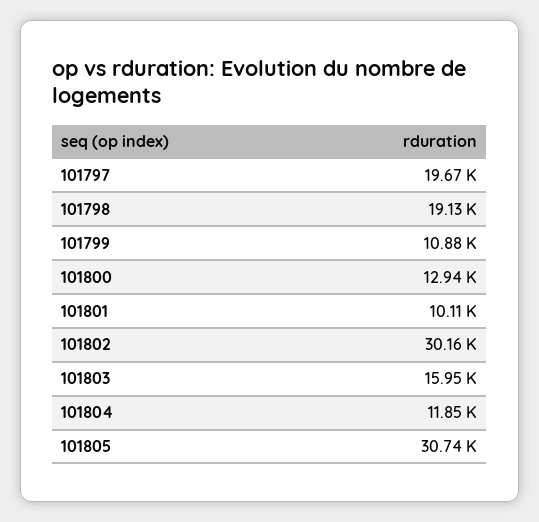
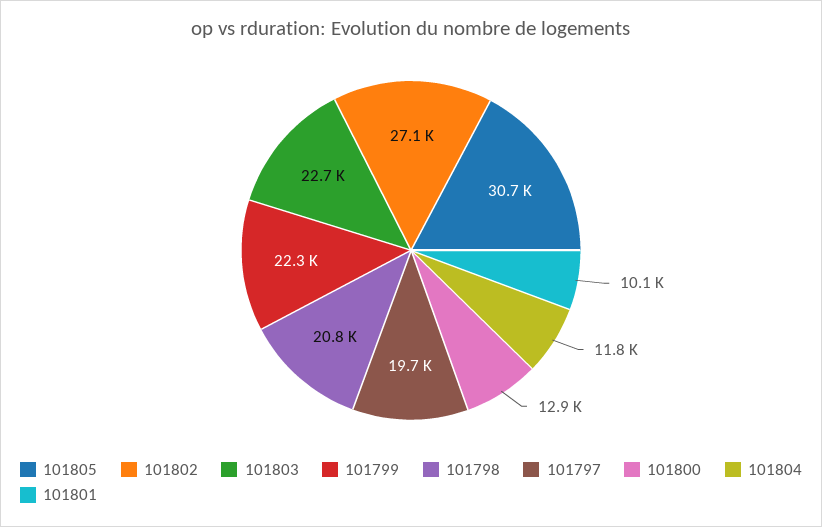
  {
    "101797": 19670,
-   "101798": 19130,
+   "101798": 20800,
-   "101799": 10880,
+   "101799": 22300,
    "101800": 12940,
    "101801": 10110,
-   "101802": 30160,
+   "101802": 27100,
-   "101803": 15950,
+   "101803": 22700,
    "101804": 11850,
    "101805": 30740
  }

